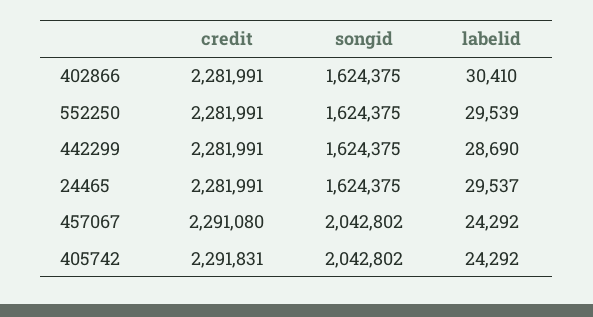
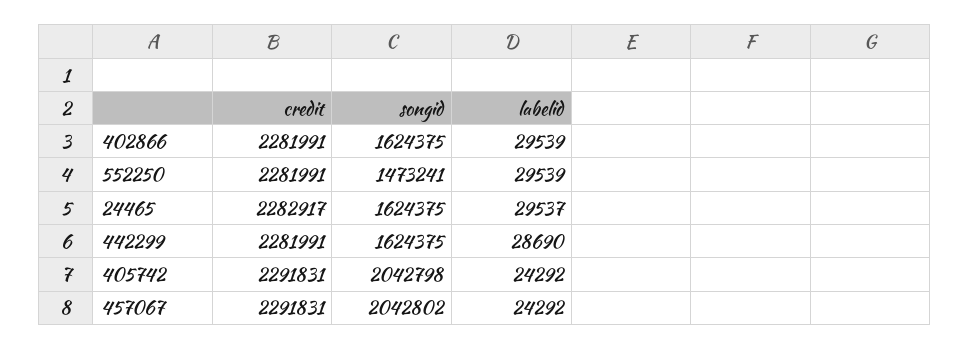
  {
    "credit": {
      "402866": 2281991,
      "552250": 2281991,
      "442299": 2281991,
-     "24465": 2281991,
+     "24465": 2282917,
-     "457067": 2291080,
+     "457067": 2291831,
      "405742": 2291831
    },
    "songid": {
      "402866": 1624375,
-     "552250": 1624375,
+     "552250": 1473241,
      "442299": 1624375,
      "24465": 1624375,
      "457067": 2042802,
-     "405742": 2042802
+     "405742": 2042798
    },
    "labelid": {
-     "402866": 30410,
+     "402866": 29539,
      "552250": 29539,
      "442299": 28690,
      "24465": 29537,
      "457067": 24292,
      "405742": 24292
    }
  }

